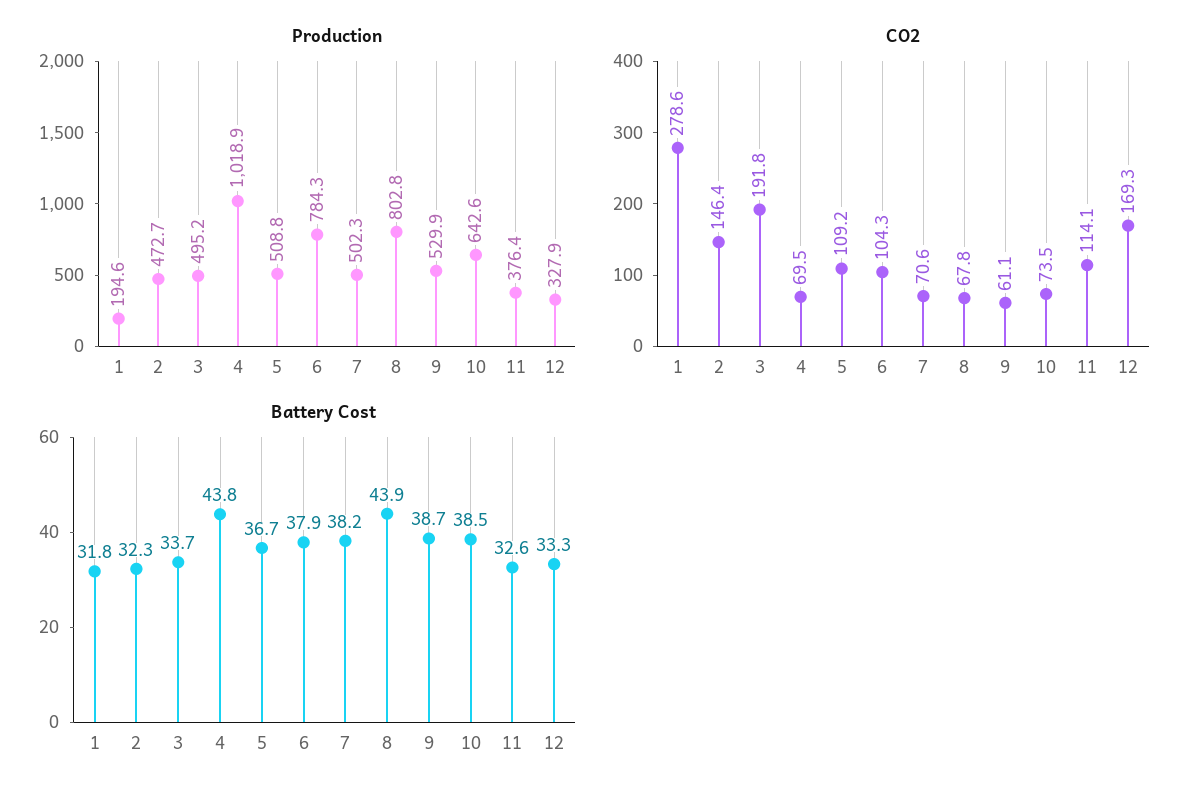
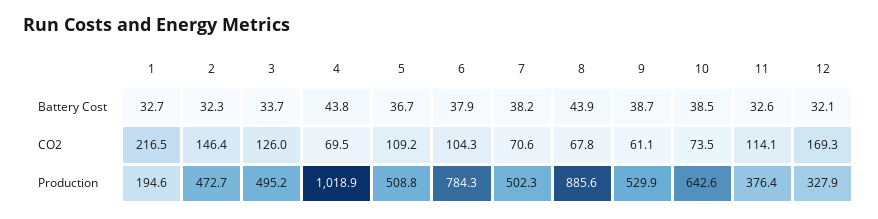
  {
    "Production": {
      "1": 194.6,
      "2": 472.7,
      "3": 495.2,
      "4": 1018.9,
      "5": 508.8,
      "6": 784.3,
      "7": 502.3,
-     "8": 802.8,
+     "8": 885.6,
      "9": 529.9,
      "10": 642.6,
      "11": 376.4,
      "12": 327.9
    },
    "CO2": {
-     "1": 278.6,
+     "1": 216.5,
      "2": 146.4,
-     "3": 191.8,
+     "3": 126,
      "4": 69.5,
      "5": 109.2,
      "6": 104.3,
      "7": 70.6,
      "8": 67.8,
      "9": 61.1,
      "10": 73.5,
      "11": 114.1,
      "12": 169.3
    },
    "Battery Cost": {
-     "1": 31.8,
+     "1": 32.7,
      "2": 32.3,
      "3": 33.7,
      "4": 43.8,
      "5": 36.7,
      "6": 37.9,
      "7": 38.2,
      "8": 43.9,
      "9": 38.7,
      "10": 38.5,
      "11": 32.6,
-     "12": 33.3
+     "12": 32.1
    }
  }

